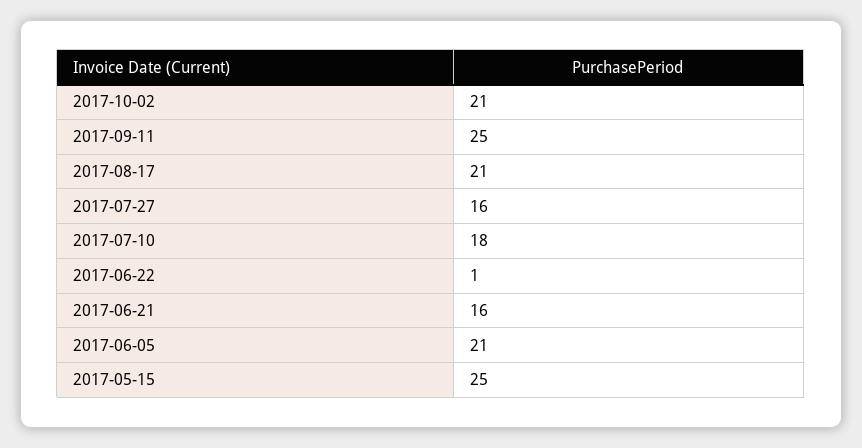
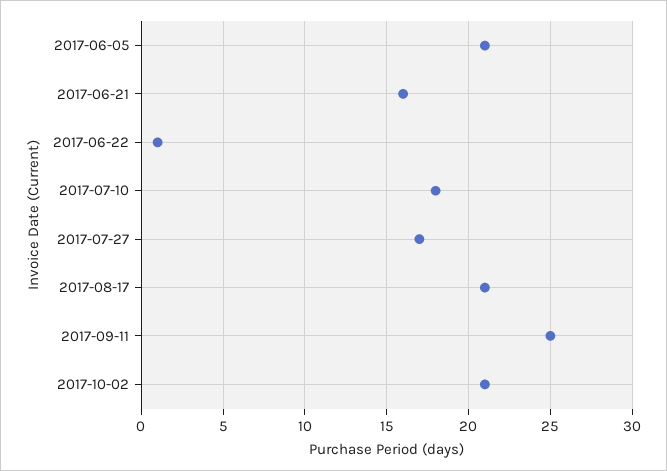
  {
    "2017-10-02": 21,
    "2017-09-11": 25,
    "2017-08-17": 21,
-   "2017-07-27": 16,
+   "2017-07-27": 17,
    "2017-07-10": 18,
    "2017-06-22": 1,
    "2017-06-21": 16,
-   "2017-06-05": 21,
+   "2017-06-05": 21
-   "2017-05-15": 25
  }

